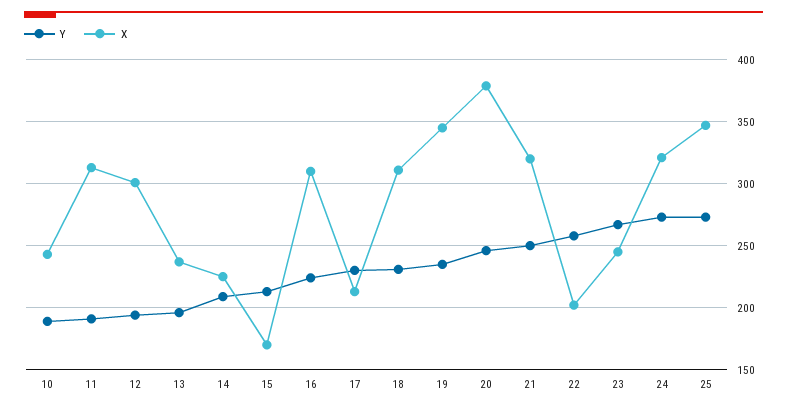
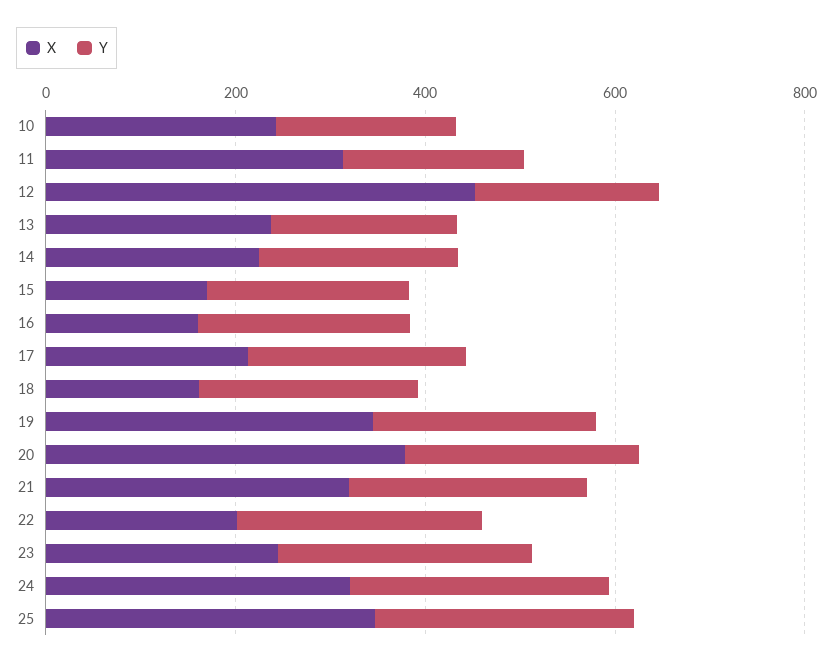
  {
    "Y": {
      "10": 190,
      "11": 190,
      "12": 195,
      "13": 195,
      "14": 210,
      "15": 215,
      "16": 225,
      "17": 230,
      "18": 230,
      "19": 235,
      "20": 245,
      "21": 250,
      "22": 260,
      "23": 265,
      "24": 275,
      "25": 275
    },
    "X": {
      "10": 245,
      "11": 315,
-     "12": 300,
+     "12": 450,
      "13": 235,
      "14": 225,
      "15": 170,
-     "16": 310,
+     "16": 150,
      "17": 215,
-     "18": 310,
+     "18": 150,
      "19": 345,
      "20": 380,
      "21": 320,
      "22": 200,
      "23": 245,
      "24": 320,
      "25": 345
    }
  }

